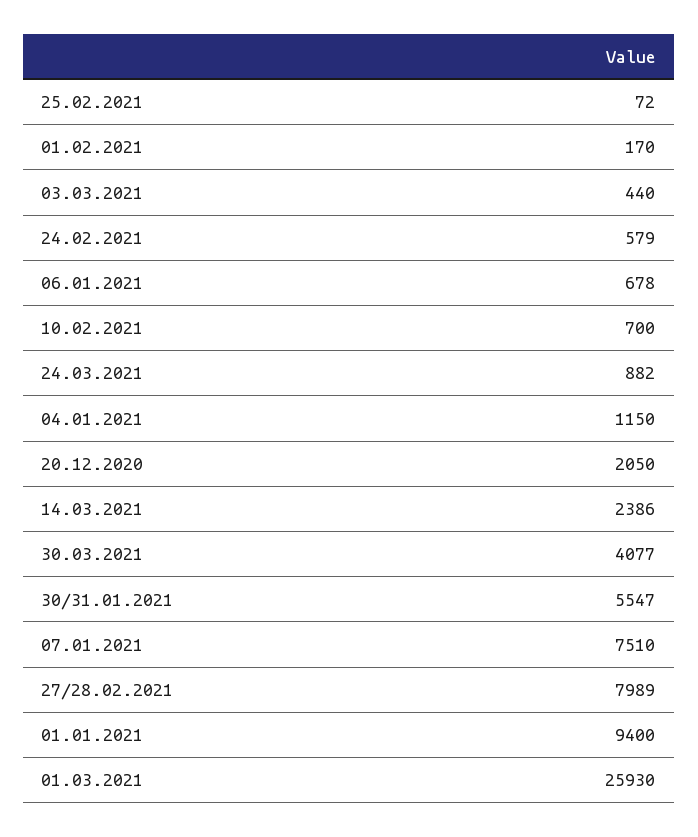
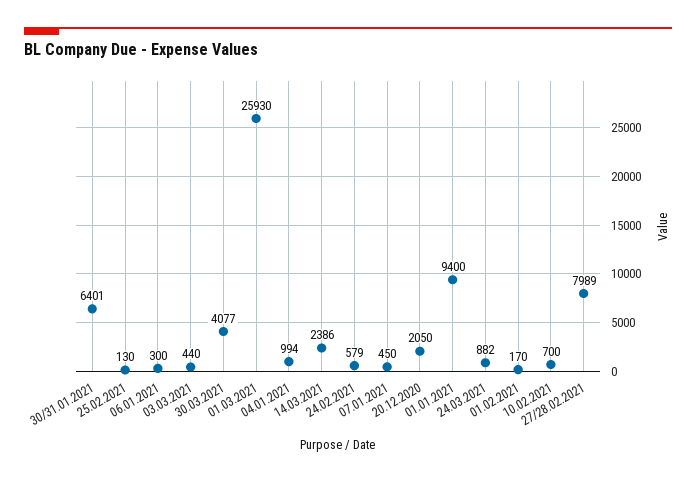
  {
-   "25.02.2021": 72,
+   "25.02.2021": 130,
    "01.02.2021": 170,
    "03.03.2021": 440,
    "24.02.2021": 579,
-   "06.01.2021": 678,
+   "06.01.2021": 300,
    "10.02.2021": 700,
    "24.03.2021": 882,
-   "04.01.2021": 1150,
+   "04.01.2021": 994,
    "20.12.2020": 2050,
    "14.03.2021": 2386,
    "30.03.2021": 4077,
-   "30/31.01.2021": 5547,
+   "30/31.01.2021": 6401,
-   "07.01.2021": 7510,
+   "07.01.2021": 450,
    "27/28.02.2021": 7989,
    "01.01.2021": 9400,
    "01.03.2021": 25930
  }

